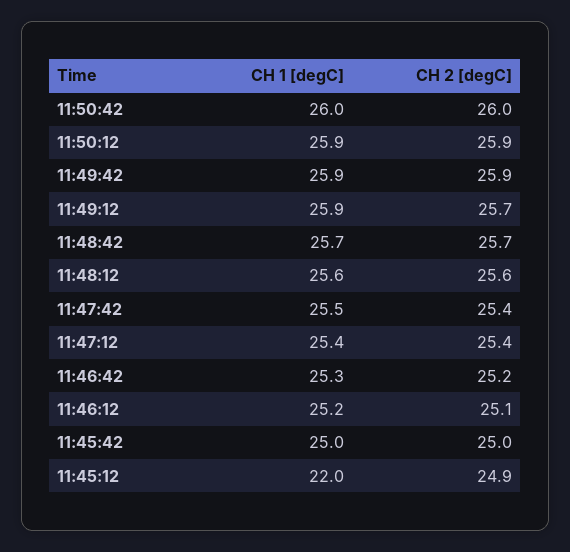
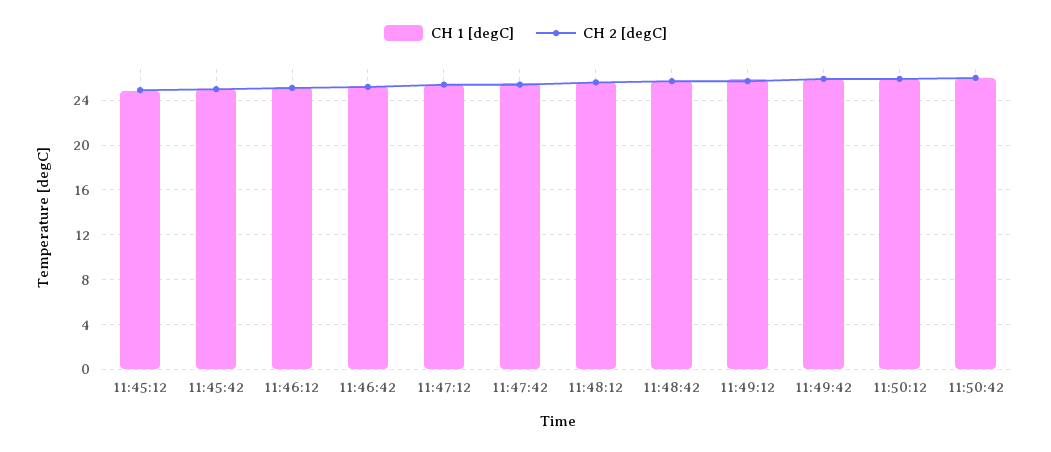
  {
    "CH 1 [degC]": {
      "11:50:42": 26,
      "11:50:12": 25.9,
      "11:49:42": 25.9,
      "11:49:12": 25.9,
      "11:48:42": 25.7,
      "11:48:12": 25.6,
      "11:47:42": 25.5,
      "11:47:12": 25.4,
      "11:46:42": 25.3,
      "11:46:12": 25.2,
      "11:45:42": 25,
-     "11:45:12": 22
+     "11:45:12": 25
    },
    "CH 2 [degC]": {
      "11:50:42": 26,
      "11:50:12": 25.9,
      "11:49:42": 25.9,
      "11:49:12": 25.7,
      "11:48:42": 25.7,
      "11:48:12": 25.6,
      "11:47:42": 25.4,
      "11:47:12": 25.4,
      "11:46:42": 25.2,
      "11:46:12": 25.1,
      "11:45:42": 25,
      "11:45:12": 24.9
    }
  }

